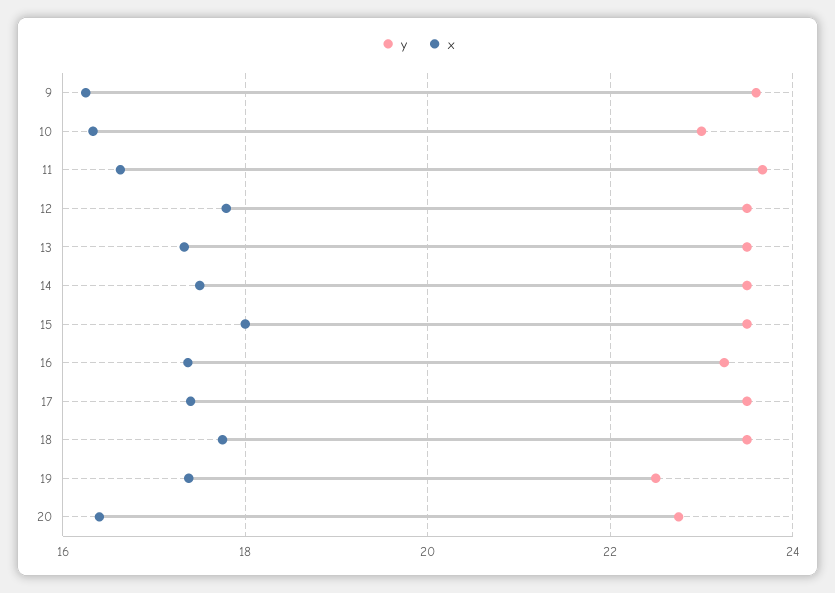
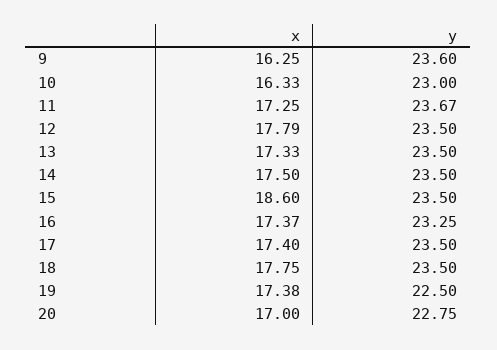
  {
    "y": {
      "9": 23.6,
      "10": 23,
      "11": 23.67,
      "12": 23.5,
      "13": 23.5,
      "14": 23.5,
      "15": 23.5,
      "16": 23.25,
      "17": 23.5,
      "18": 23.5,
      "19": 22.5,
      "20": 22.75
    },
    "x": {
      "9": 16.25,
      "10": 16.33,
-     "11": 16.6,
+     "11": 17.25,
      "12": 17.79,
      "13": 17.33,
      "14": 17.5,
-     "15": 18,
+     "15": 18.6,
      "16": 17.37,
      "17": 17.4,
      "18": 17.75,
      "19": 17.38,
-     "20": 16.4
+     "20": 17
    }
  }

